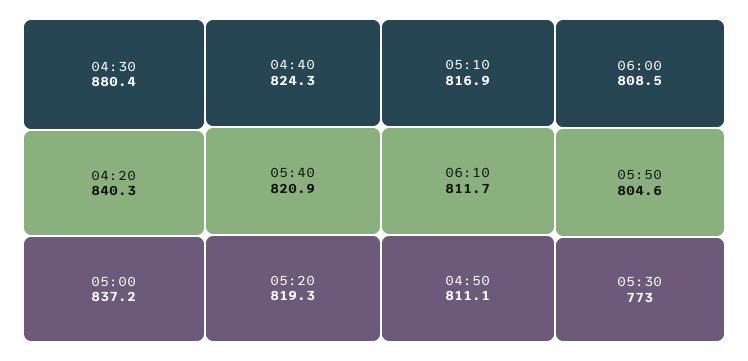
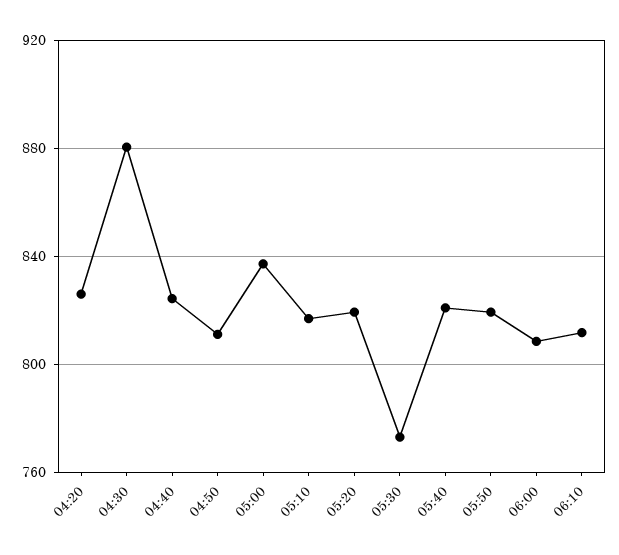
  {
    "04:30": 880.4,
-   "04:20": 840.3,
+   "04:20": 825,
    "05:00": 837.2,
    "04:40": 824.3,
    "05:40": 820.9,
    "05:20": 819.3,
    "05:10": 816.9,
    "06:10": 811.7,
    "04:50": 811.1,
    "06:00": 808.5,
-   "05:50": 804.6,
+   "05:50": 820,
    "05:30": 773
  }

